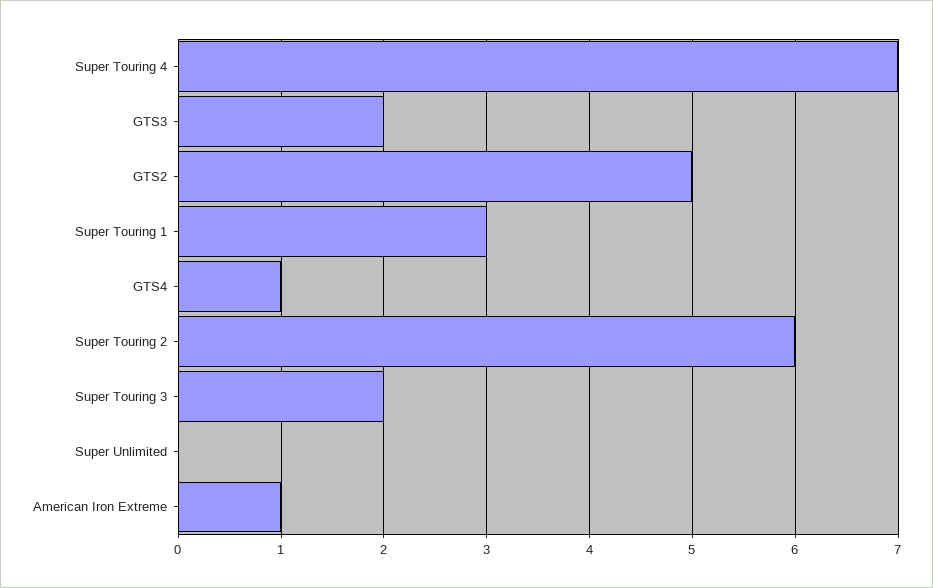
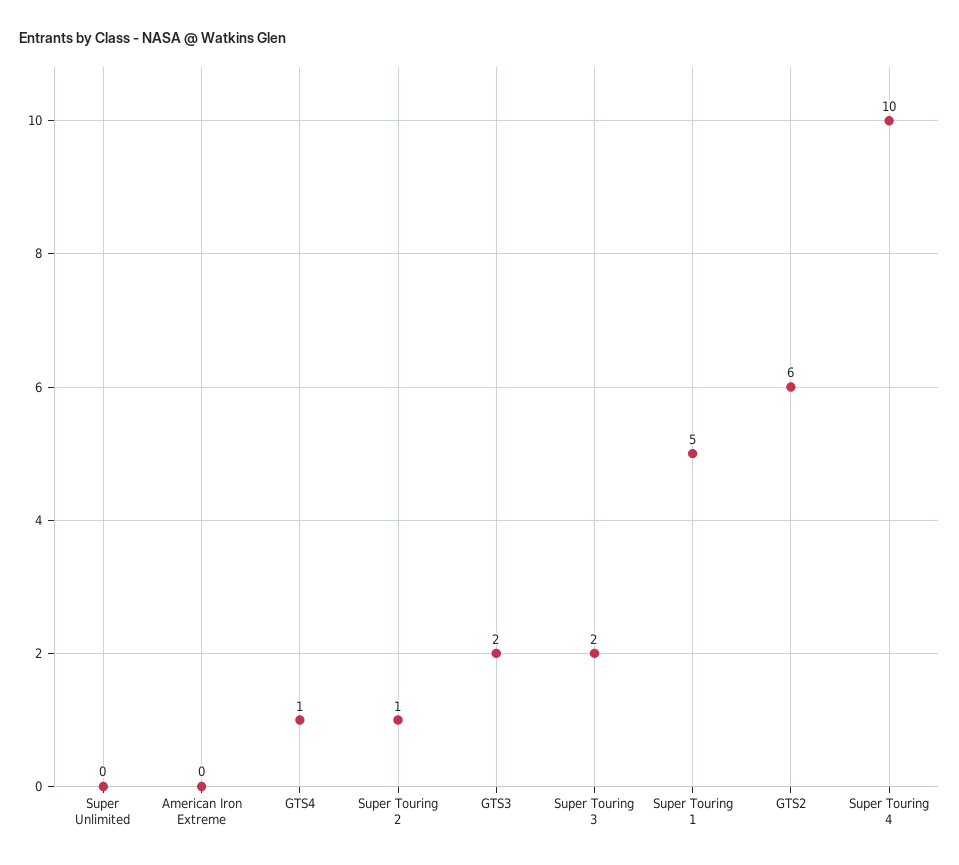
  {
-   "Super Touring 4": 7,
+   "Super Touring 4": 10,
    "GTS3": 2,
-   "GTS2": 5,
+   "GTS2": 6,
-   "Super Touring 1": 3,
+   "Super Touring 1": 5,
    "GTS4": 1,
-   "Super Touring 2": 6,
+   "Super Touring 2": 1,
    "Super Touring 3": 2,
    "Super Unlimited": 0,
-   "American Iron Extreme": 1
+   "American Iron Extreme": 0
  }

